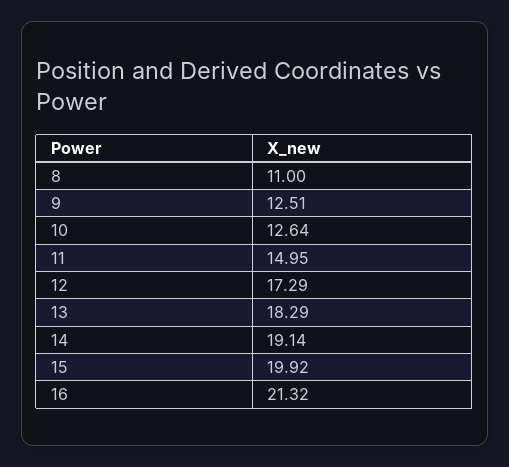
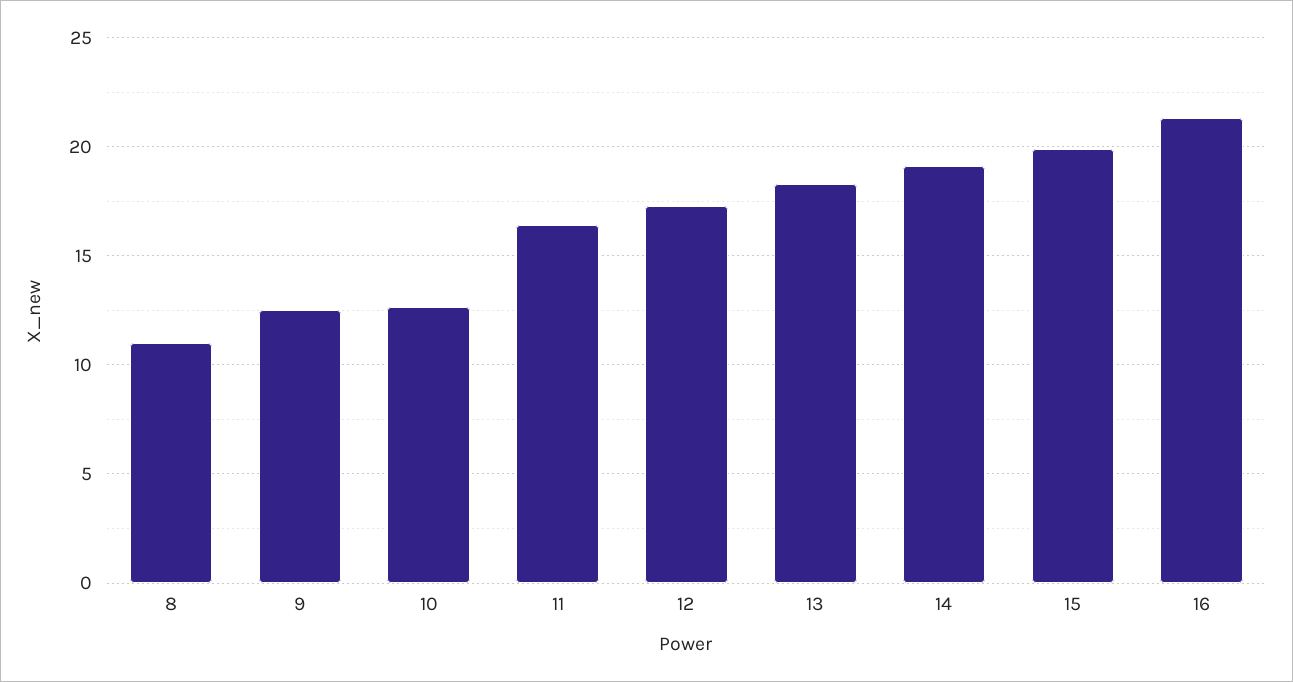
  {
    "8": 11,
    "9": 12.51,
    "10": 12.64,
-   "11": 14.95,
+   "11": 16.5,
    "12": 17.29,
    "13": 18.29,
    "14": 19.14,
    "15": 19.92,
    "16": 21.32
  }

